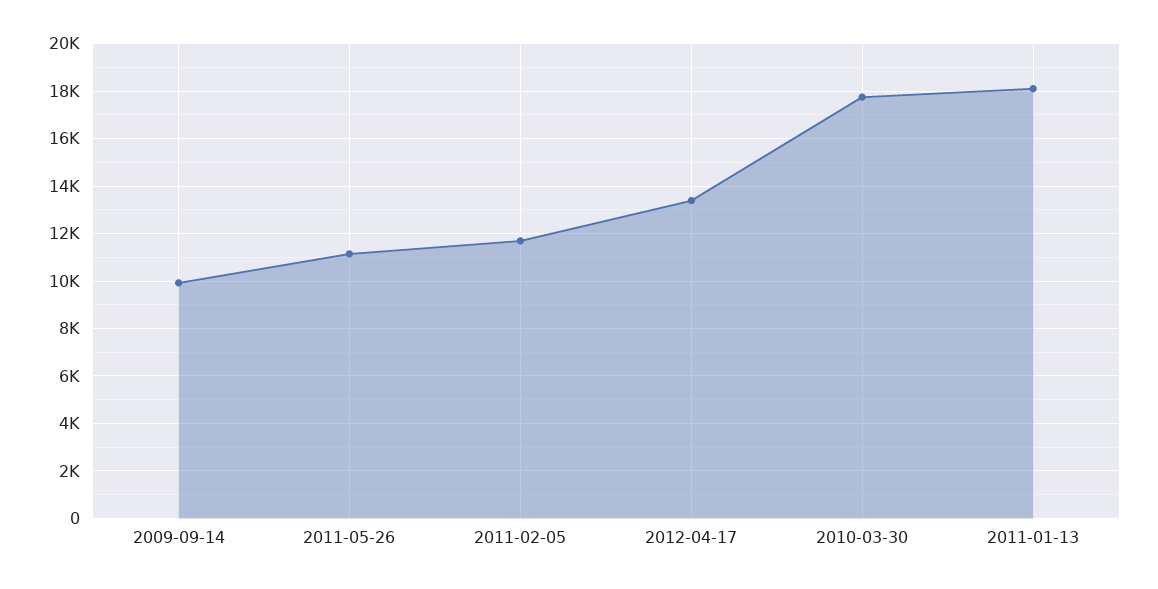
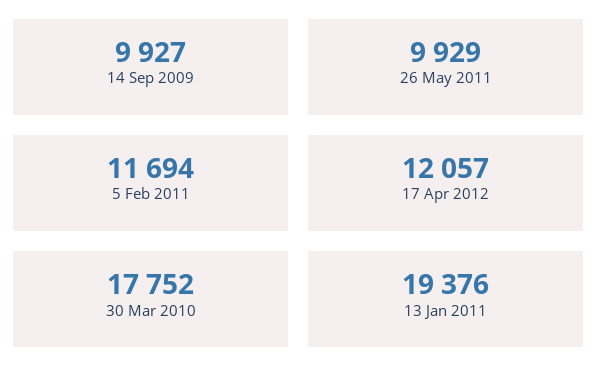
  {
    "2009-09-14": 9927,
-   "2011-05-26": 11000,
+   "2011-05-26": 9929,
    "2011-02-05": 11694,
-   "2012-04-17": 13500,
+   "2012-04-17": 12057,
    "2010-03-30": 17752,
-   "2011-01-13": 18000
+   "2011-01-13": 19376
  }

